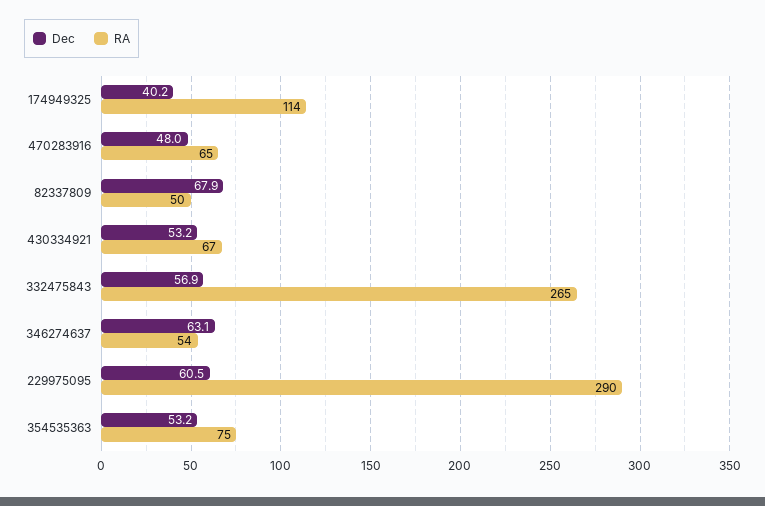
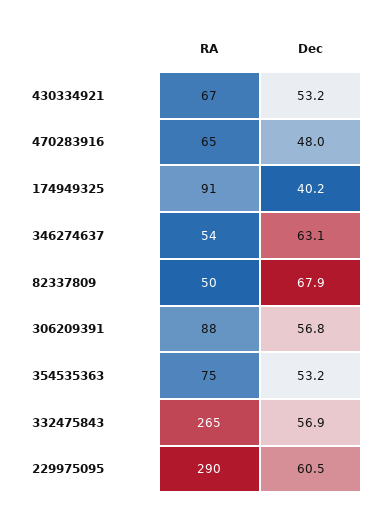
  {
    "Dec": {
      "174949325": 40.2,
      "470283916": 48,
      "82337809": 67.9,
      "430334921": 53.2,
      "332475843": 56.9,
      "346274637": 63.1,
      "229975095": 60.5,
-     "354535363": 53.2
+     "354535363": 53.2,
+     "306209391": 56.8
    },
    "RA": {
-     "174949325": 114,
+     "174949325": 91,
      "470283916": 65,
      "82337809": 50,
      "430334921": 67,
      "332475843": 265,
      "346274637": 54,
      "229975095": 290,
-     "354535363": 75
+     "354535363": 75,
+     "306209391": 88
    }
  }

